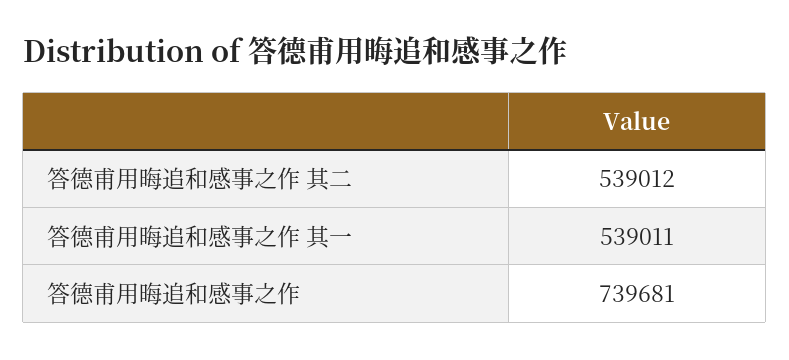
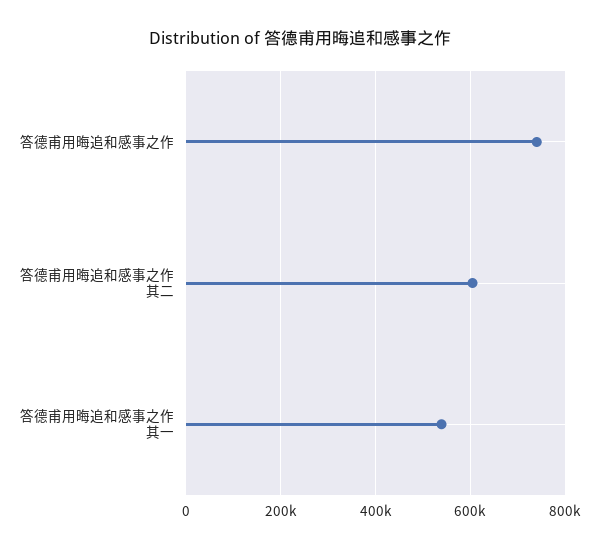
  {
-   "答德甫用晦追和感事之作 其二": 539012,
+   "答德甫用晦追和感事之作 其二": 600000,
    "答德甫用晦追和感事之作 其一": 539011,
    "答德甫用晦追和感事之作": 739681
  }

